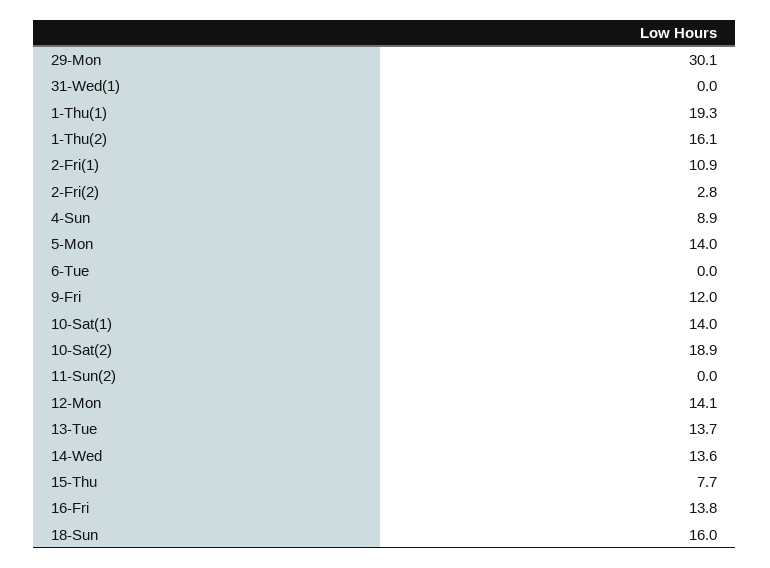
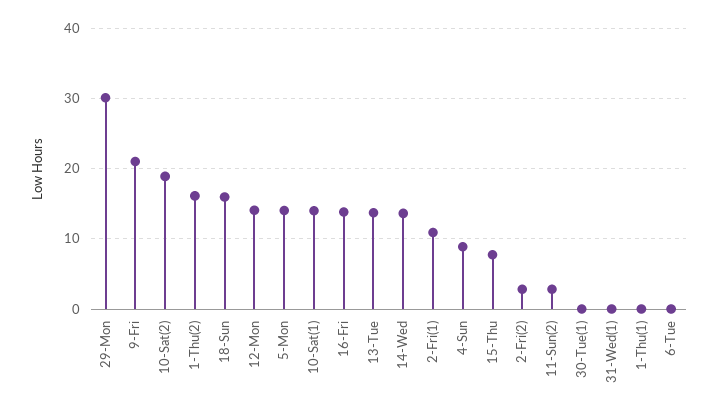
  {
    "29-Mon": 30.1,
    "31-Wed(1)": 0,
-   "1-Thu(1)": 19.3,
+   "1-Thu(1)": 0,
    "1-Thu(2)": 16.1,
    "2-Fri(1)": 10.9,
    "2-Fri(2)": 2.8,
    "4-Sun": 8.9,
    "5-Mon": 14,
    "6-Tue": 0,
-   "9-Fri": 12,
+   "9-Fri": 21,
    "10-Sat(1)": 14,
    "10-Sat(2)": 18.9,
-   "11-Sun(2)": 0,
+   "11-Sun(2)": 3,
    "12-Mon": 14.1,
    "13-Tue": 13.7,
    "14-Wed": 13.6,
    "15-Thu": 7.7,
    "16-Fri": 13.8,
-   "18-Sun": 16
+   "18-Sun": 16,
+   "30-Tue(1)": 0
  }

